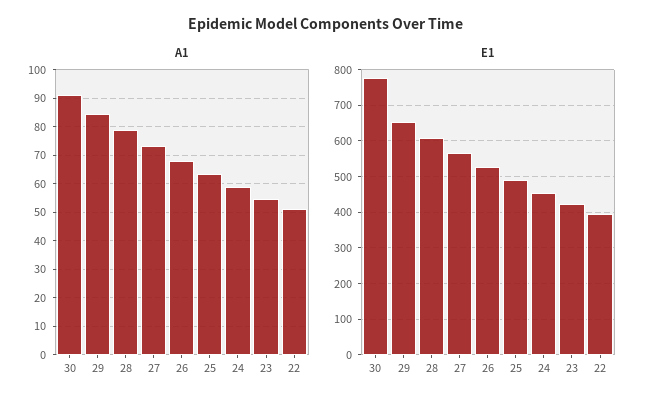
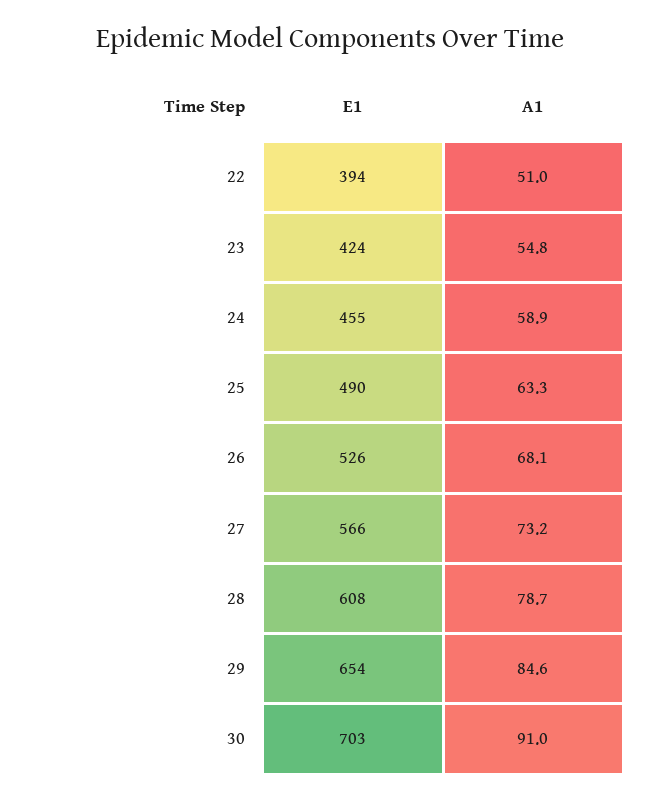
  {
    "A1": {
      "30": 91,
      "29": 84.6,
      "28": 78.7,
      "27": 73.2,
      "26": 68.1,
      "25": 63.3,
      "24": 58.9,
      "23": 54.8,
      "22": 51
    },
    "E1": {
-     "30": 780,
+     "30": 703,
      "29": 654,
      "28": 608,
      "27": 566,
      "26": 526,
      "25": 490,
      "24": 455,
      "23": 424,
      "22": 394
    }
  }

